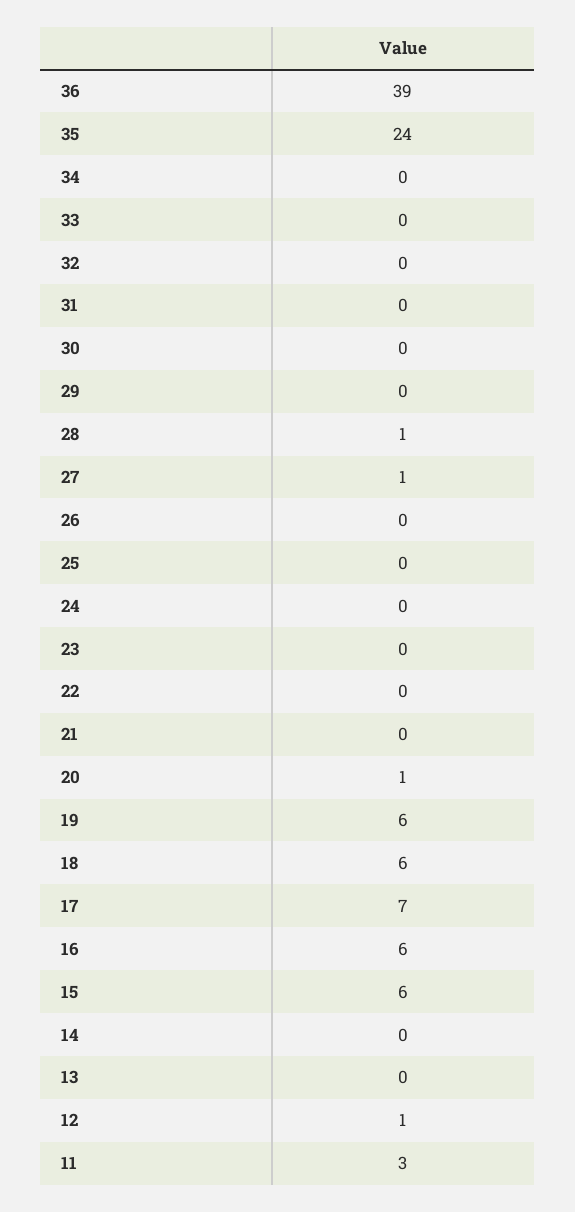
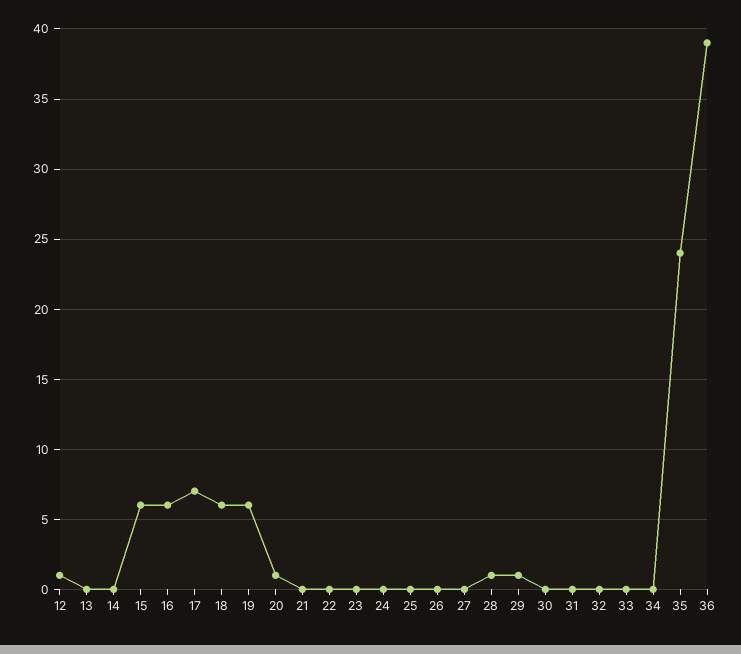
  {
    "36": 39,
    "35": 24,
    "34": 0,
    "33": 0,
    "32": 0,
    "31": 0,
    "30": 0,
-   "29": 0,
+   "29": 1,
    "28": 1,
-   "27": 1,
+   "27": 0,
    "26": 0,
    "25": 0,
    "24": 0,
    "23": 0,
    "22": 0,
    "21": 0,
    "20": 1,
    "19": 6,
    "18": 6,
    "17": 7,
    "16": 6,
    "15": 6,
    "14": 0,
    "13": 0,
-   "12": 1,
+   "12": 1
-   "11": 3
  }

